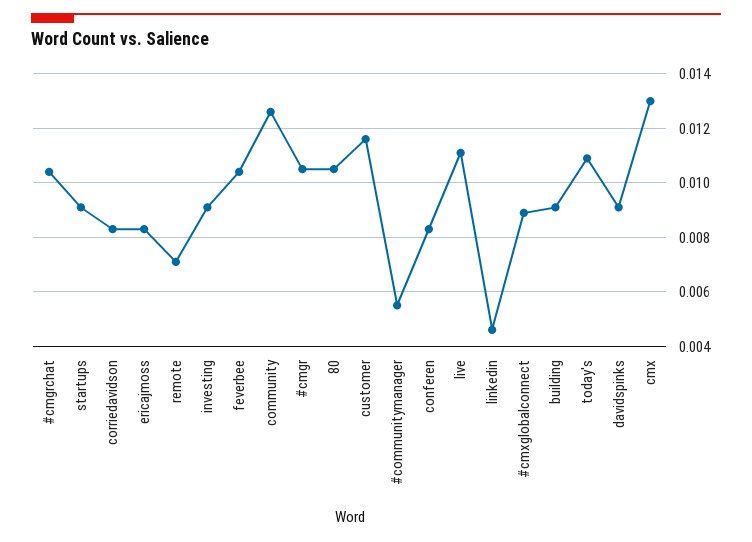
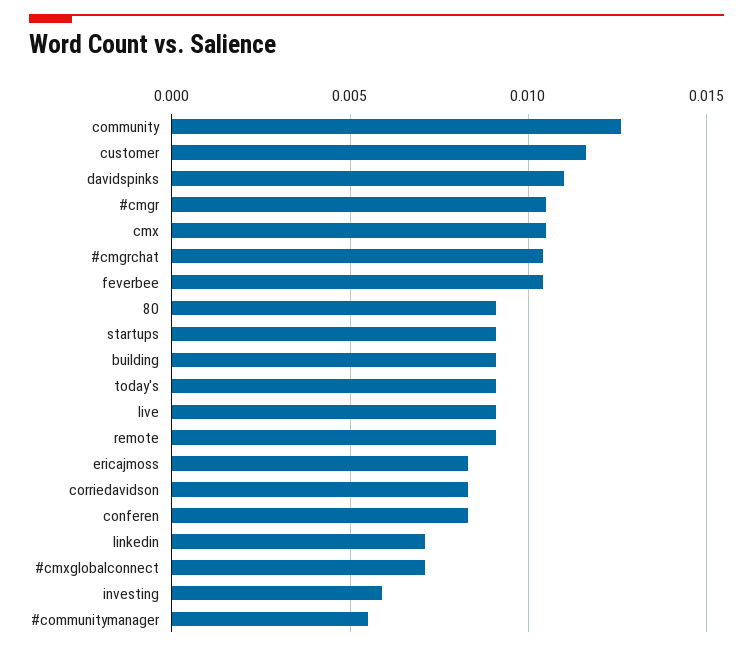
  {
    "#cmgrchat": 0.0105,
    "startups": 0.009,
    "corriedavidson": 0.0085,
    "ericajmoss": 0.0085,
-   "remote": 0.007,
+   "remote": 0.009,
-   "investing": 0.009,
+   "investing": 0.006,
    "feverbee": 0.0105,
    "community": 0.0125,
    "#cmgr": 0.0105,
-   "80": 0.0105,
+   "80": 0.009,
    "customer": 0.0115,
    "#communitymanager": 0.0055,
    "conferen": 0.0085,
-   "live": 0.011,
+   "live": 0.009,
-   "linkedin": 0.0045,
+   "linkedin": 0.007,
-   "#cmxglobalconnect": 0.009,
+   "#cmxglobalconnect": 0.007,
    "building": 0.009,
-   "today's": 0.011,
+   "today's": 0.009,
-   "davidspinks": 0.009,
+   "davidspinks": 0.011,
-   "cmx": 0.013
+   "cmx": 0.0105
  }

